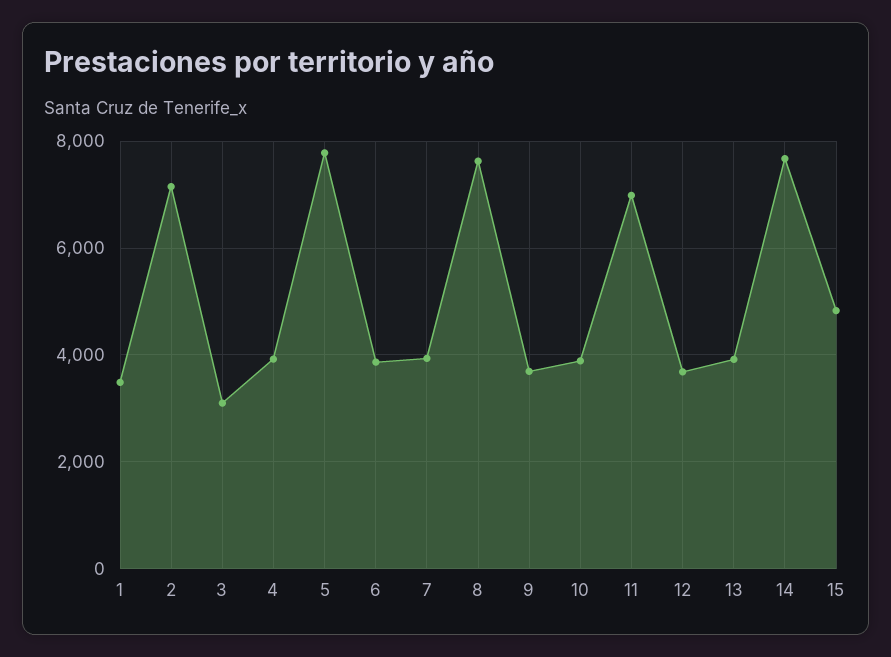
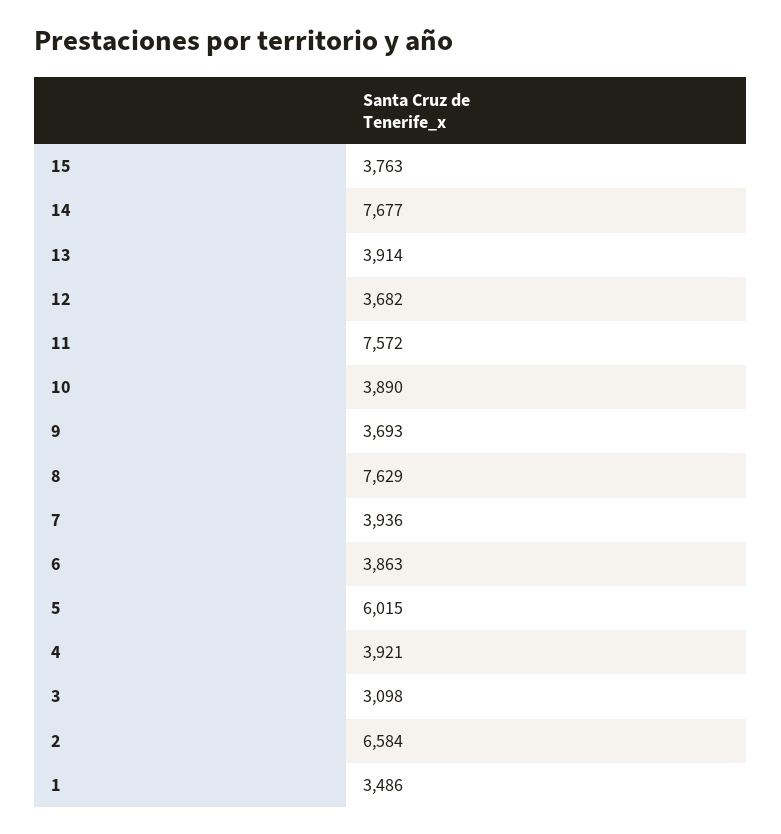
  {
    "1": 3486,
-   "2": 7200,
+   "2": 6584,
    "3": 3098,
    "4": 3921,
-   "5": 7800,
+   "5": 6015,
    "6": 3863,
    "7": 3936,
    "8": 7629,
    "9": 3693,
    "10": 3890,
-   "11": 7000,
+   "11": 7572,
    "12": 3682,
    "13": 3914,
    "14": 7677,
-   "15": 4800
+   "15": 3763
  }

